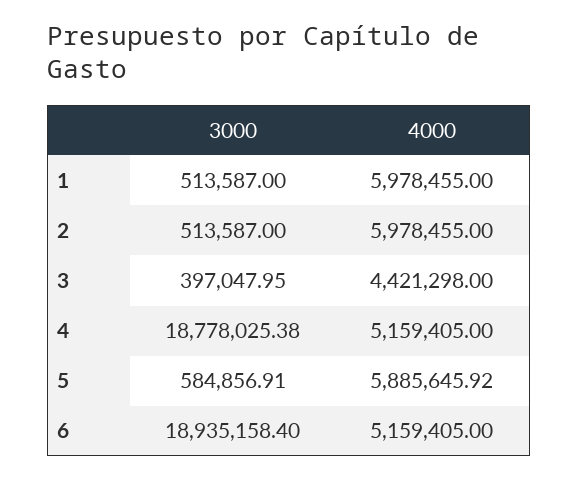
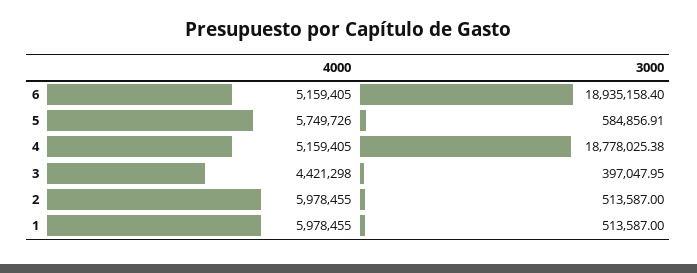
  {
    "3000": {
      "1": 513587,
      "2": 513587,
      "3": 397047.95,
      "4": 18778025.38,
      "5": 584856.91,
      "6": 18935158.4
    },
    "4000": {
      "1": 5978455,
      "2": 5978455,
      "3": 4421298,
      "4": 5159405,
-     "5": 5885645.92,
+     "5": 5749726,
      "6": 5159405
    }
  }

